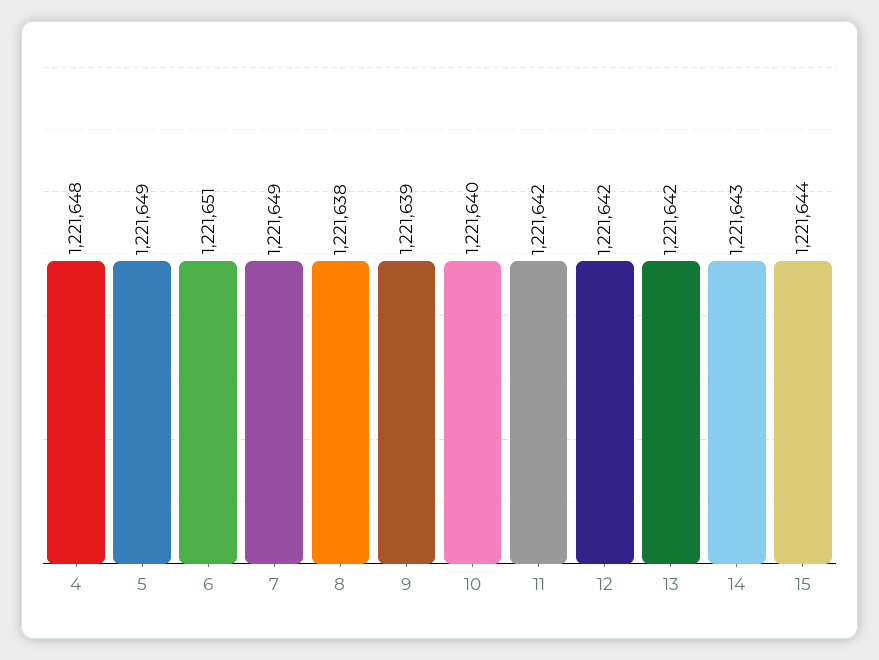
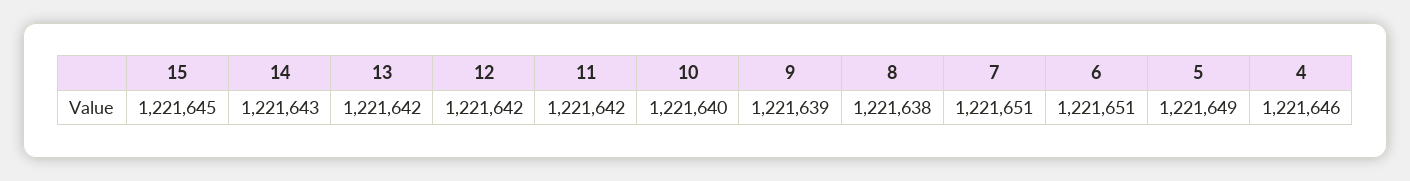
  {
-   "4": 1221648,
+   "4": 1221646,
    "5": 1221649,
    "6": 1221651,
-   "7": 1221649,
+   "7": 1221651,
    "8": 1221638,
    "9": 1221639,
    "10": 1221640,
    "11": 1221642,
    "12": 1221642,
    "13": 1221642,
    "14": 1221643,
-   "15": 1221644
+   "15": 1221645
  }

